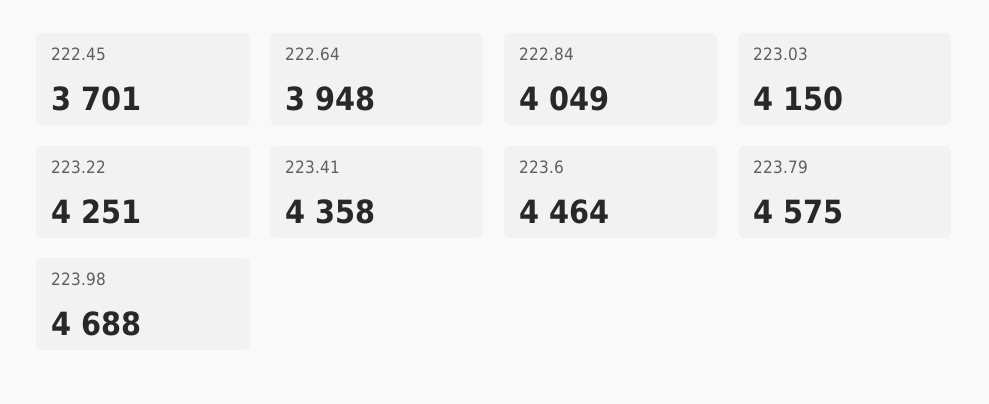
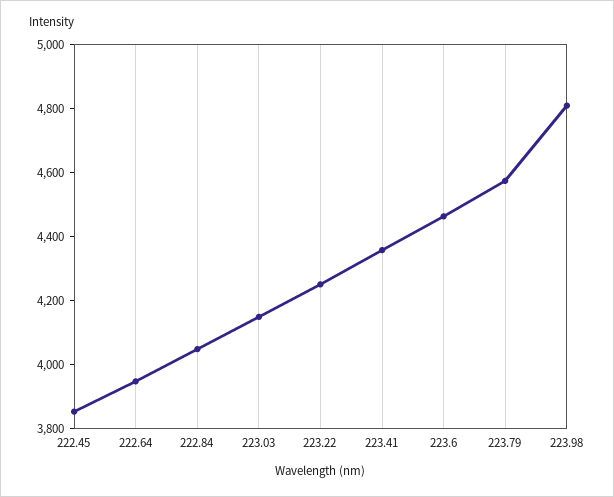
  {
-   "222.45": 3701,
+   "222.45": 3850,
    "222.64": 3948,
    "222.84": 4049,
    "223.03": 4150,
    "223.22": 4251,
    "223.41": 4358,
    "223.6": 4464,
    "223.79": 4575,
-   "223.98": 4688
+   "223.98": 4800
  }

